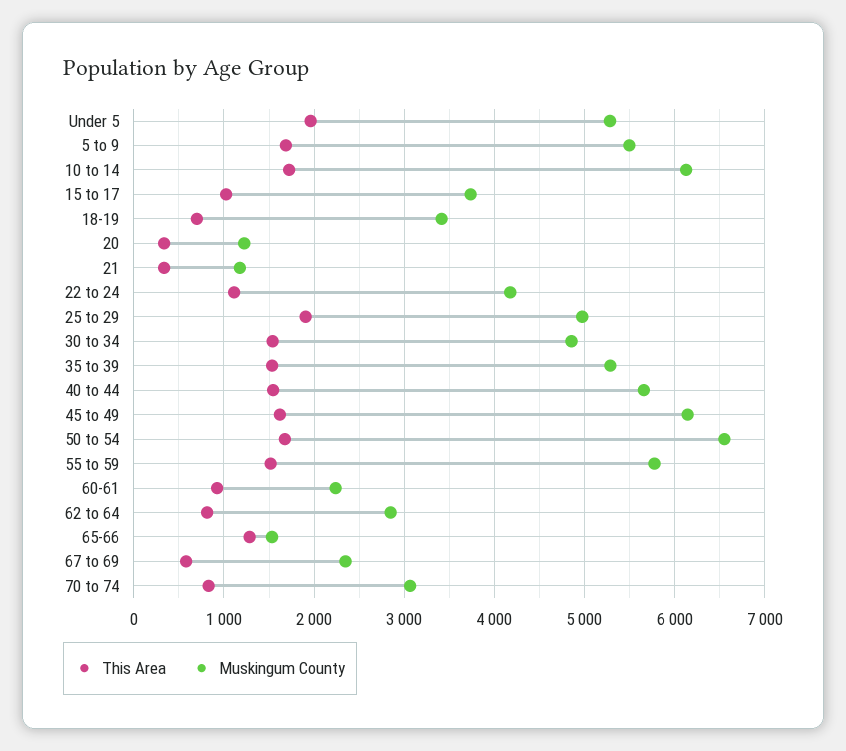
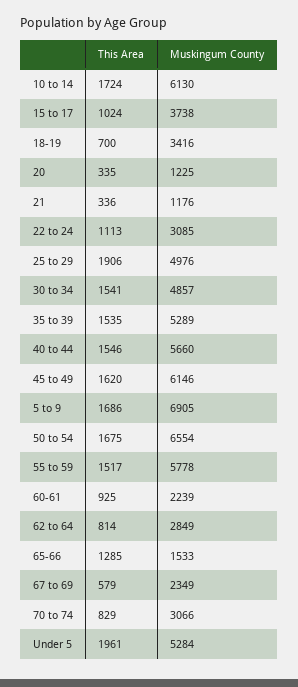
  {
    "This Area": {
      "Under 5": 1961,
      "5 to 9": 1686,
      "10 to 14": 1724,
      "15 to 17": 1024,
      "18-19": 700,
      "20": 335,
      "21": 336,
      "22 to 24": 1113,
      "25 to 29": 1906,
      "30 to 34": 1541,
      "35 to 39": 1535,
      "40 to 44": 1546,
      "45 to 49": 1620,
      "50 to 54": 1675,
      "55 to 59": 1517,
      "60-61": 925,
      "62 to 64": 814,
      "65-66": 1285,
      "67 to 69": 579,
      "70 to 74": 829
    },
    "Muskingum County": {
      "Under 5": 5284,
-     "5 to 9": 5500,
+     "5 to 9": 6905,
      "10 to 14": 6130,
      "15 to 17": 3738,
      "18-19": 3416,
      "20": 1225,
      "21": 1176,
-     "22 to 24": 4200,
+     "22 to 24": 3085,
      "25 to 29": 4976,
      "30 to 34": 4857,
      "35 to 39": 5289,
      "40 to 44": 5660,
      "45 to 49": 6146,
      "50 to 54": 6554,
      "55 to 59": 5778,
      "60-61": 2239,
      "62 to 64": 2849,
      "65-66": 1533,
      "67 to 69": 2349,
      "70 to 74": 3066
    }
  }

